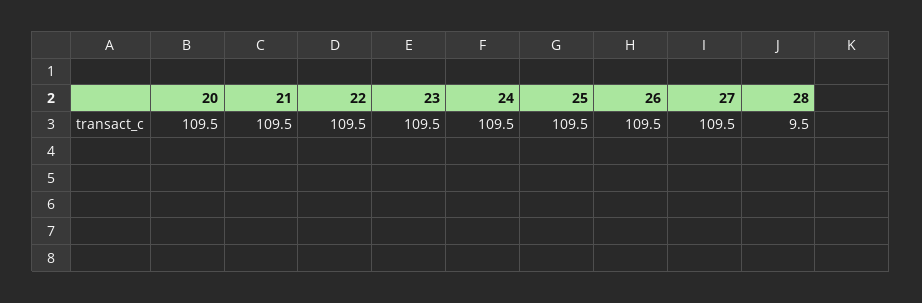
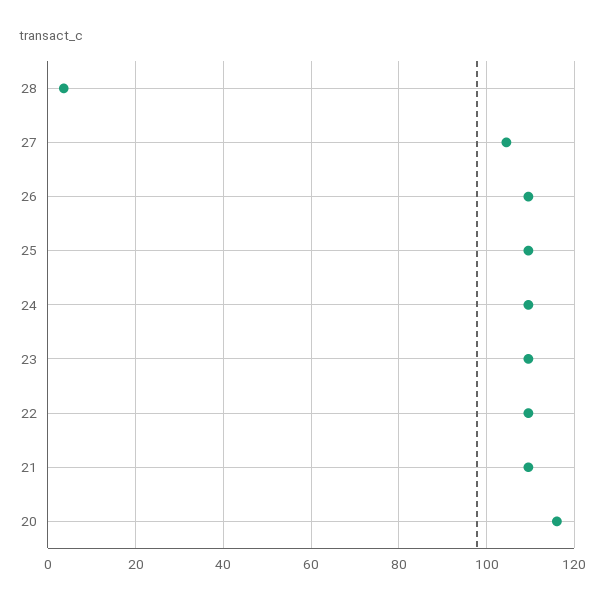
  {
-   "20": 109.5,
+   "20": 116,
    "21": 109.5,
    "22": 109.5,
    "23": 109.5,
    "24": 109.5,
    "25": 109.5,
    "26": 109.5,
-   "27": 109.5,
+   "27": 104,
-   "28": 9.5
+   "28": 4
  }

